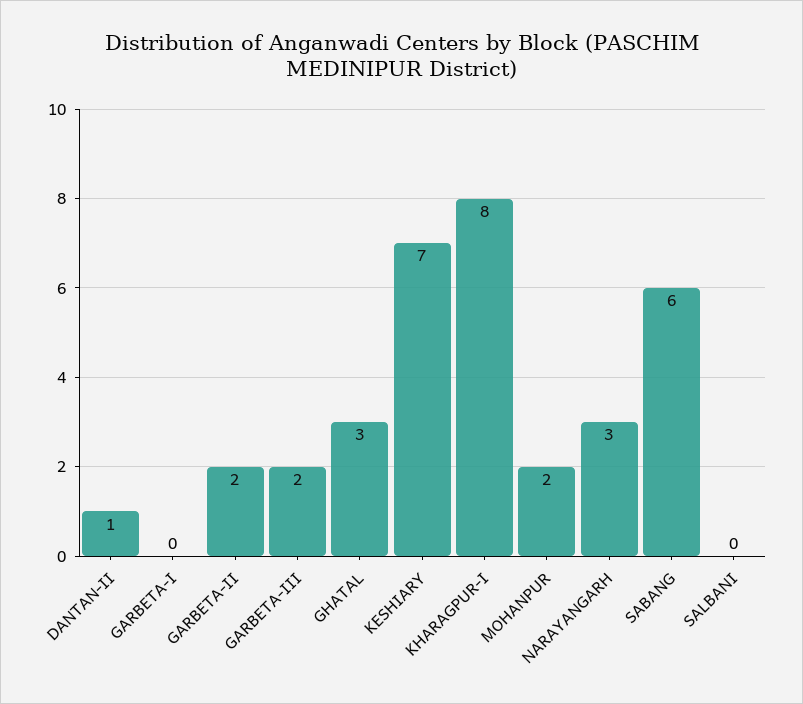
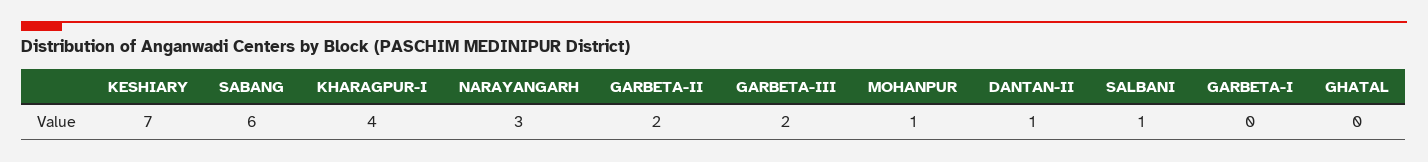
  {
    "DANTAN-II": 1,
    "GARBETA-I": 0,
    "GARBETA-II": 2,
    "GARBETA-III": 2,
-   "GHATAL": 3,
+   "GHATAL": 0,
    "KESHIARY": 7,
-   "KHARAGPUR-I": 8,
+   "KHARAGPUR-I": 4,
-   "MOHANPUR": 2,
+   "MOHANPUR": 1,
    "NARAYANGARH": 3,
    "SABANG": 6,
-   "SALBANI": 0
+   "SALBANI": 1
  }

